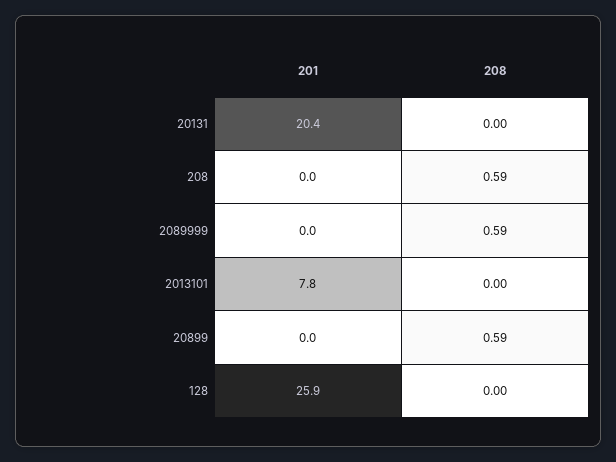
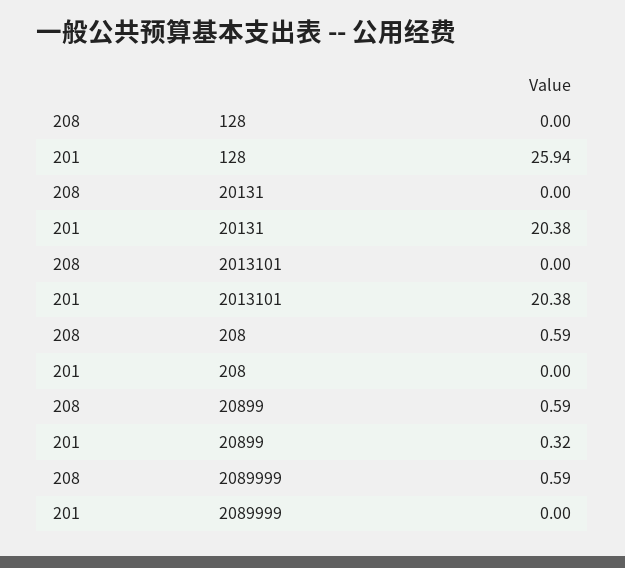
  {
    "201": {
      "20131": 20.38,
      "208": 0,
      "2089999": 0,
-     "2013101": 7.8,
+     "2013101": 20.38,
-     "20899": 0,
+     "20899": 0.32,
      "128": 25.94
    },
    "208": {
      "20131": 0,
      "208": 0.59,
      "2089999": 0.59,
      "2013101": 0,
      "20899": 0.59,
      "128": 0
    }
  }

